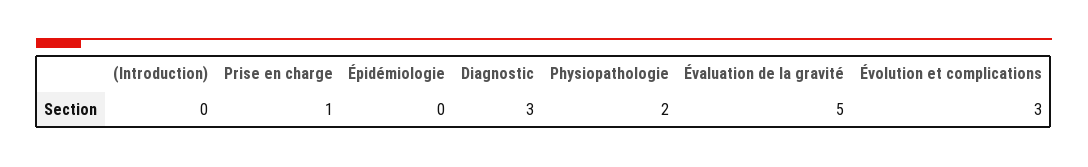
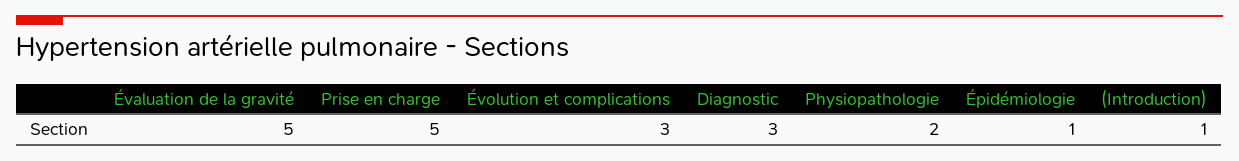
  {
-   "(Introduction)": 0,
+   "(Introduction)": 1,
-   "Prise en charge": 1,
+   "Prise en charge": 5,
-   "Épidémiologie": 0,
+   "Épidémiologie": 1,
    "Diagnostic": 3,
    "Physiopathologie": 2,
    "Évaluation de la gravité": 5,
    "Évolution et complications": 3
  }

